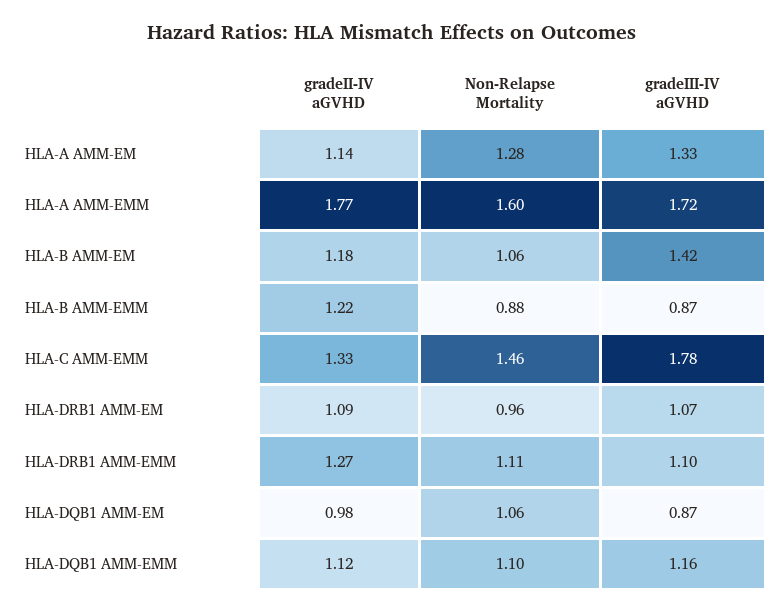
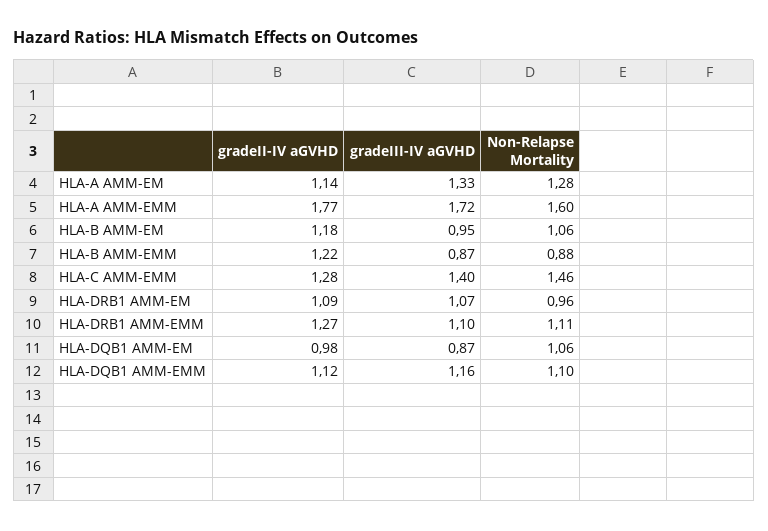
  {
    "gradeII-IV aGVHD": {
      "HLA-A AMM-EM": 1.14,
      "HLA-A AMM-EMM": 1.77,
      "HLA-B AMM-EM": 1.18,
      "HLA-B AMM-EMM": 1.22,
-     "HLA-C AMM-EMM": 1.33,
+     "HLA-C AMM-EMM": 1.28,
      "HLA-DRB1 AMM-EM": 1.09,
      "HLA-DRB1 AMM-EMM": 1.27,
      "HLA-DQB1 AMM-EM": 0.98,
      "HLA-DQB1 AMM-EMM": 1.12
    },
    "Non-Relapse Mortality": {
      "HLA-A AMM-EM": 1.28,
      "HLA-A AMM-EMM": 1.6,
      "HLA-B AMM-EM": 1.06,
      "HLA-B AMM-EMM": 0.88,
      "HLA-C AMM-EMM": 1.46,
      "HLA-DRB1 AMM-EM": 0.96,
      "HLA-DRB1 AMM-EMM": 1.11,
      "HLA-DQB1 AMM-EM": 1.06,
      "HLA-DQB1 AMM-EMM": 1.1
    },
    "gradeIII-IV aGVHD": {
      "HLA-A AMM-EM": 1.33,
      "HLA-A AMM-EMM": 1.72,
-     "HLA-B AMM-EM": 1.42,
+     "HLA-B AMM-EM": 0.95,
      "HLA-B AMM-EMM": 0.87,
-     "HLA-C AMM-EMM": 1.78,
+     "HLA-C AMM-EMM": 1.4,
      "HLA-DRB1 AMM-EM": 1.07,
      "HLA-DRB1 AMM-EMM": 1.1,
      "HLA-DQB1 AMM-EM": 0.87,
      "HLA-DQB1 AMM-EMM": 1.16
    }
  }

